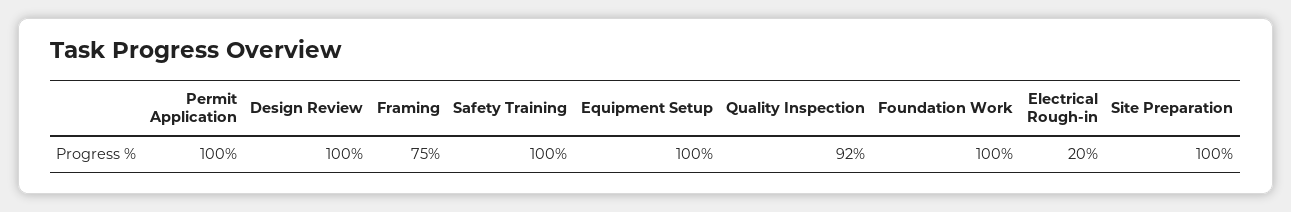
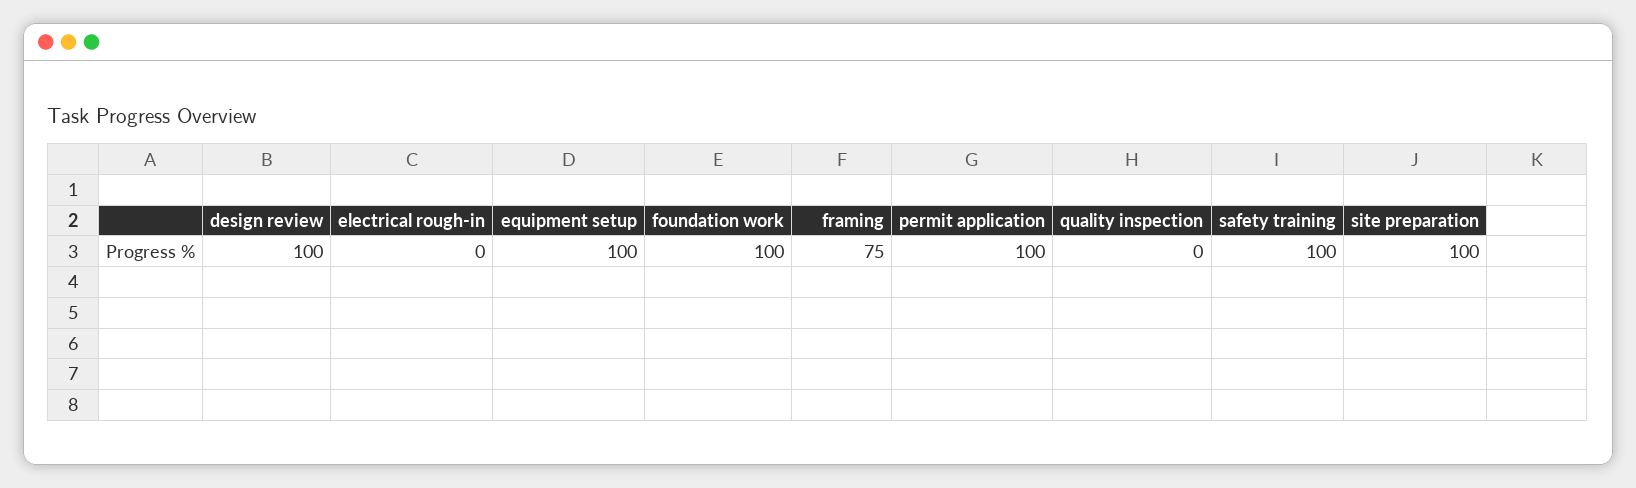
  {
    "Permit Application": 100,
    "Design Review": 100,
    "Framing": 75,
    "Safety Training": 100,
    "Equipment Setup": 100,
-   "Quality Inspection": 92,
+   "Quality Inspection": 0,
    "Foundation Work": 100,
-   "Electrical Rough-in": 20,
+   "Electrical Rough-in": 0,
    "Site Preparation": 100
  }

